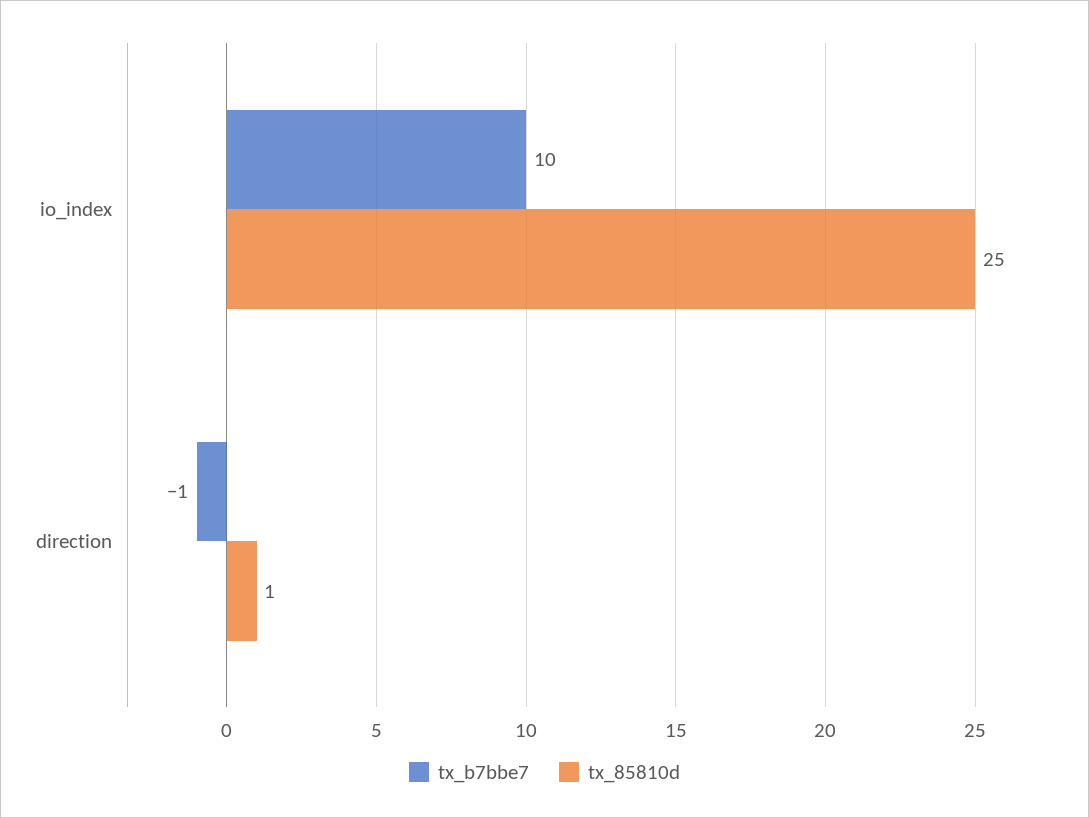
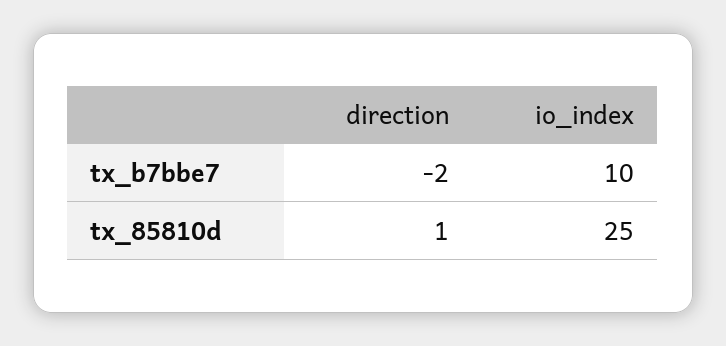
  {
    "tx_b7bbe7": {
      "io_index": 10,
-     "direction": -1
+     "direction": -2
    },
    "tx_85810d": {
      "io_index": 25,
      "direction": 1
    }
  }

